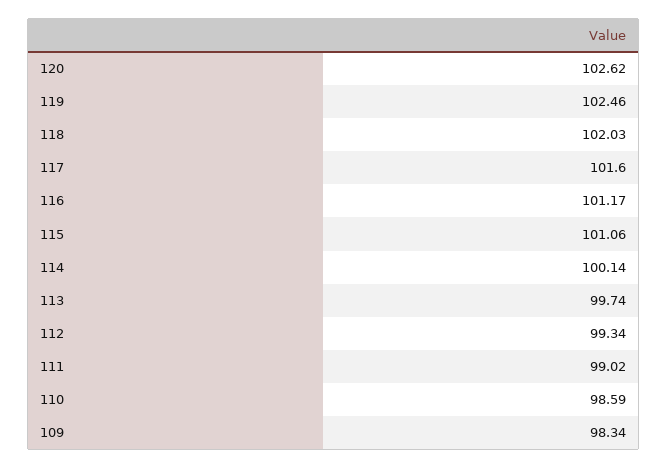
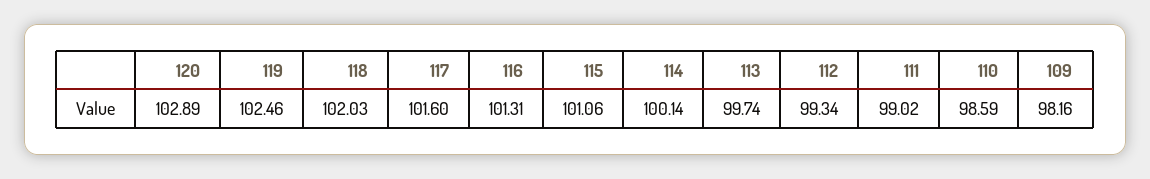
  {
-   "120": 102.62,
+   "120": 102.89,
    "119": 102.46,
    "118": 102.03,
    "117": 101.6,
-   "116": 101.17,
+   "116": 101.31,
    "115": 101.06,
    "114": 100.14,
    "113": 99.74,
    "112": 99.34,
    "111": 99.02,
    "110": 98.59,
-   "109": 98.34
+   "109": 98.16
  }

